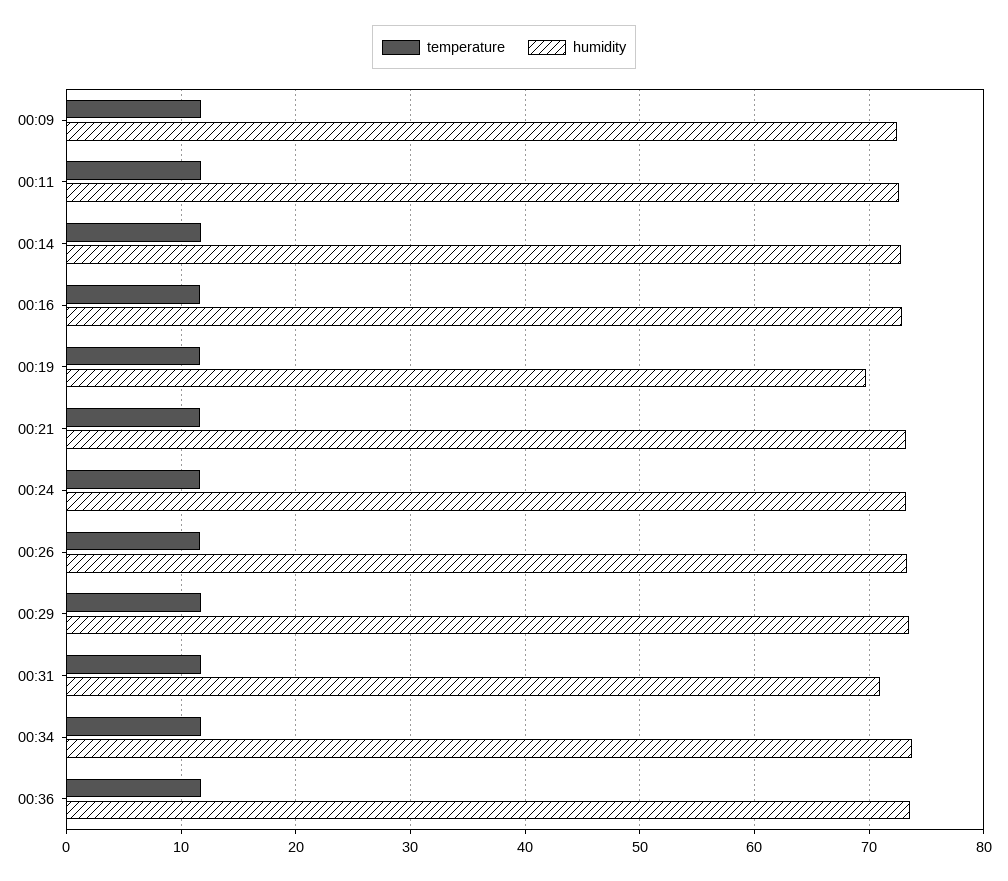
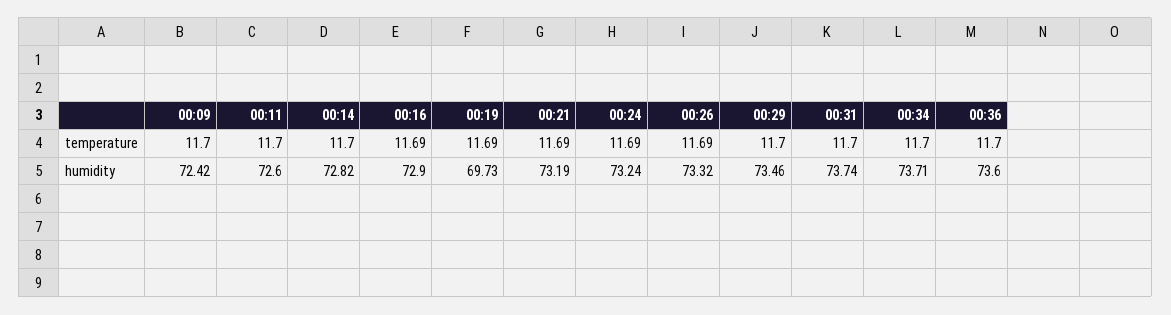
  {
    "temperature": {
      "00:09": 11.7,
      "00:11": 11.7,
      "00:14": 11.7,
      "00:16": 11.69,
      "00:19": 11.69,
      "00:21": 11.69,
      "00:24": 11.69,
      "00:26": 11.69,
      "00:29": 11.7,
      "00:31": 11.7,
      "00:34": 11.7,
      "00:36": 11.7
    },
    "humidity": {
      "00:09": 72.42,
      "00:11": 72.6,
      "00:14": 72.82,
      "00:16": 72.9,
      "00:19": 69.73,
      "00:21": 73.19,
      "00:24": 73.24,
      "00:26": 73.32,
      "00:29": 73.46,
-     "00:31": 71,
+     "00:31": 73.74,
      "00:34": 73.71,
      "00:36": 73.6
    }
  }

